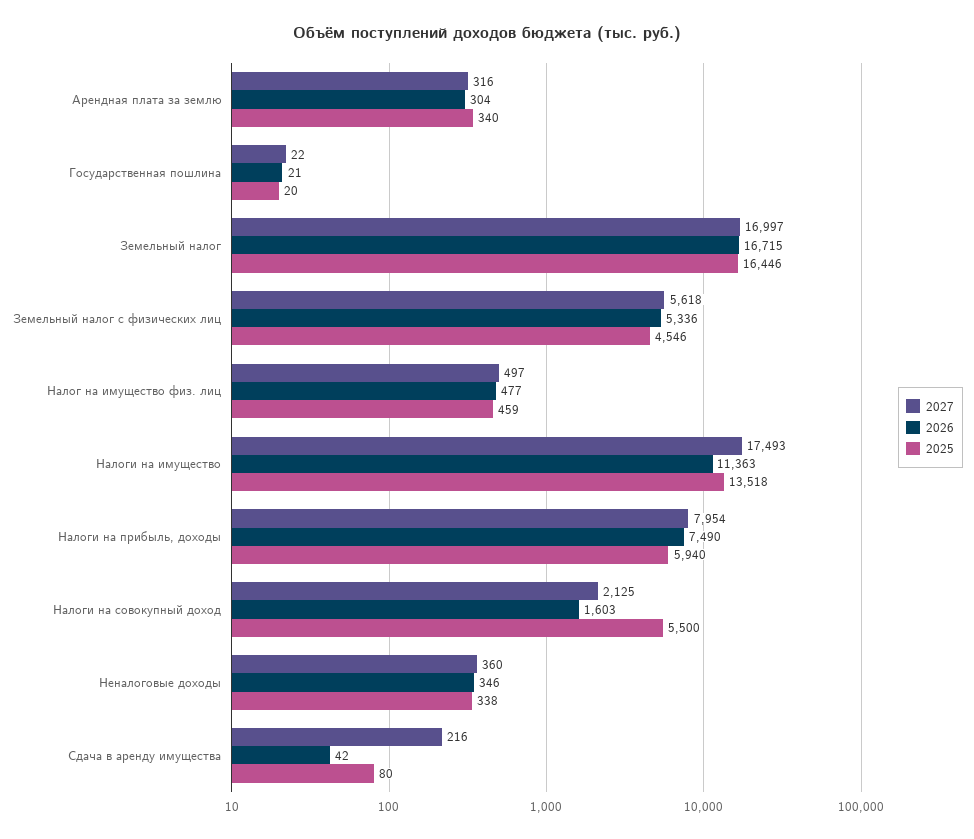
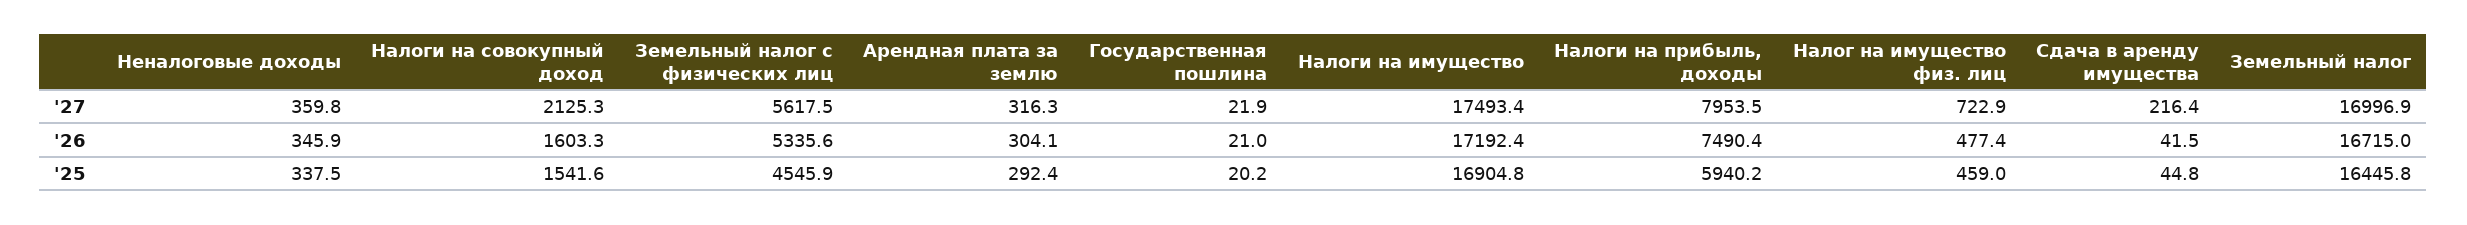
  {
    "2027": {
      "Арендная плата за землю": 316.3,
      "Государственная пошлина": 21.9,
      "Земельный налог": 16996.9,
      "Земельный налог с физических лиц": 5617.5,
-     "Налог на имущество физ. лиц": 497,
+     "Налог на имущество физ. лиц": 722.9,
      "Налоги на имущество": 17493.4,
      "Налоги на прибыль, доходы": 7953.5,
      "Налоги на совокупный доход": 2125.3,
      "Неналоговые доходы": 359.8,
      "Сдача в аренду имущества": 216.4
    },
    "2026": {
      "Арендная плата за землю": 304.1,
      "Государственная пошлина": 21,
      "Земельный налог": 16715,
      "Земельный налог с физических лиц": 5335.6,
      "Налог на имущество физ. лиц": 477.4,
-     "Налоги на имущество": 11363,
+     "Налоги на имущество": 17192.4,
      "Налоги на прибыль, доходы": 7490.4,
      "Налоги на совокупный доход": 1603.3,
      "Неналоговые доходы": 345.9,
      "Сдача в аренду имущества": 41.5
    },
    "2025": {
-     "Арендная плата за землю": 340,
+     "Арендная плата за землю": 292.4,
      "Государственная пошлина": 20.2,
      "Земельный налог": 16445.8,
      "Земельный налог с физических лиц": 4545.9,
      "Налог на имущество физ. лиц": 459,
-     "Налоги на имущество": 13518,
+     "Налоги на имущество": 16904.8,
      "Налоги на прибыль, доходы": 5940.2,
-     "Налоги на совокупный доход": 5500,
+     "Налоги на совокупный доход": 1541.6,
      "Неналоговые доходы": 337.5,
-     "Сдача в аренду имущества": 80
+     "Сдача в аренду имущества": 44.8
    }
  }

